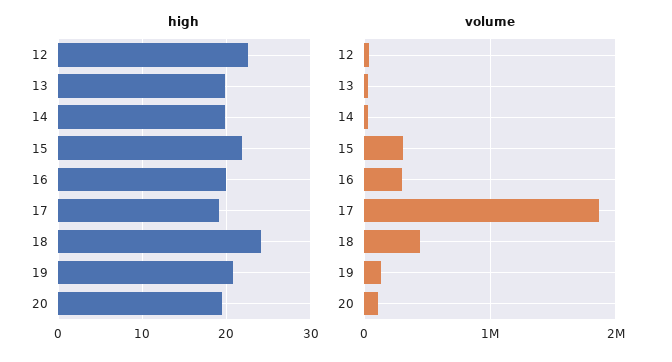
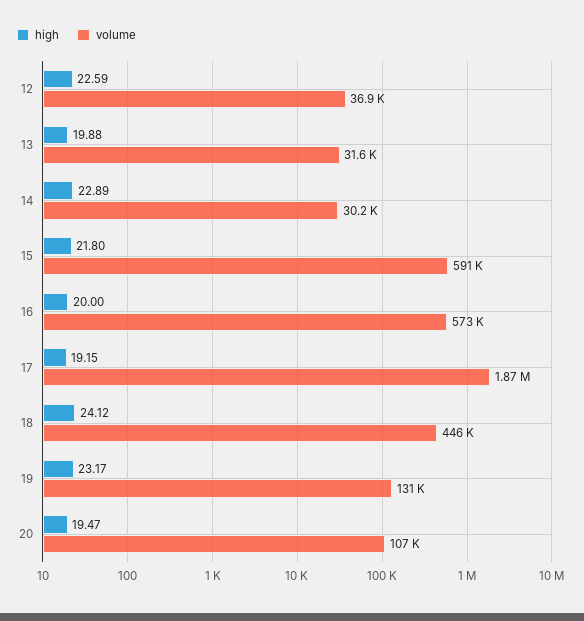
  {
    "high": {
      "12": 22.59,
      "13": 19.88,
-     "14": 20,
+     "14": 22.89,
      "15": 21.8,
      "16": 20,
      "17": 19.15,
      "18": 24.12,
-     "19": 21,
+     "19": 23.17,
      "20": 19.47
    },
    "volume": {
      "12": 36900,
      "13": 31600,
      "14": 30200,
-     "15": 300000,
+     "15": 591000,
-     "16": 300000,
+     "16": 573000,
      "17": 1870000,
      "18": 446000,
      "19": 131000,
      "20": 107000
    }
  }

